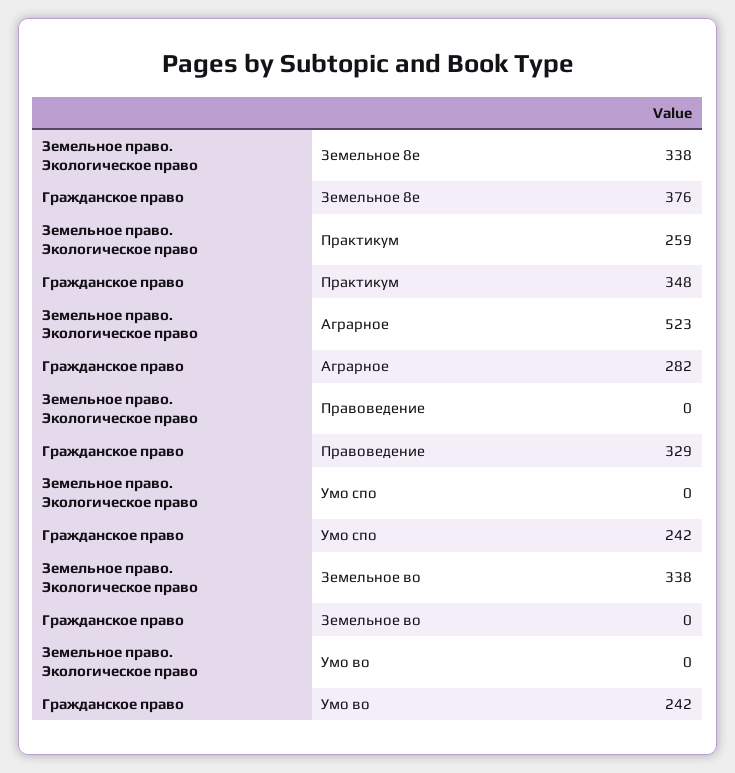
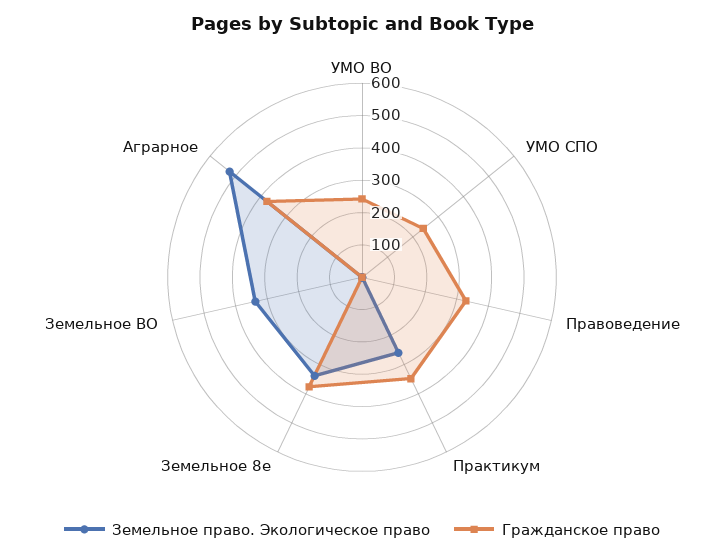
  {
    "Земельное право. Экологическое право": {
      "Земельное 8е": 338,
      "Практикум": 259,
      "Аграрное": 523,
      "Правоведение": 0,
      "Умо спо": 0,
      "Земельное во": 338,
      "Умо во": 0
    },
    "Гражданское право": {
      "Земельное 8е": 376,
      "Практикум": 348,
-     "Аграрное": 282,
+     "Аграрное": 375,
      "Правоведение": 329,
      "Умо спо": 242,
      "Земельное во": 0,
      "Умо во": 242
    }
  }

